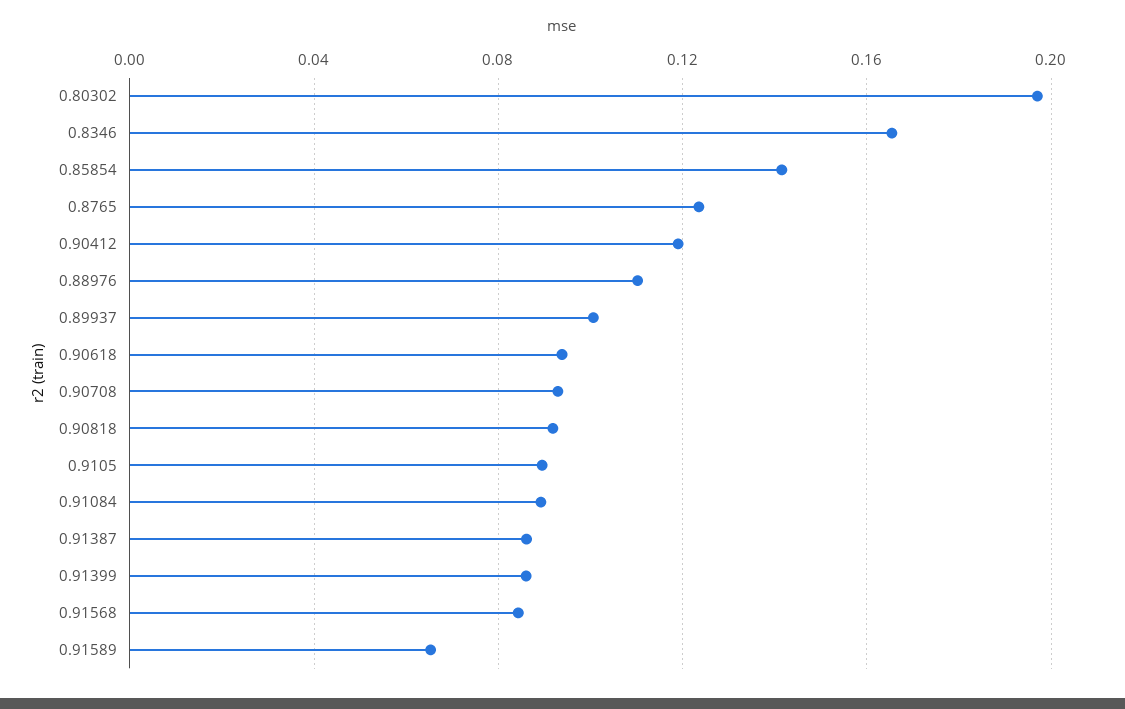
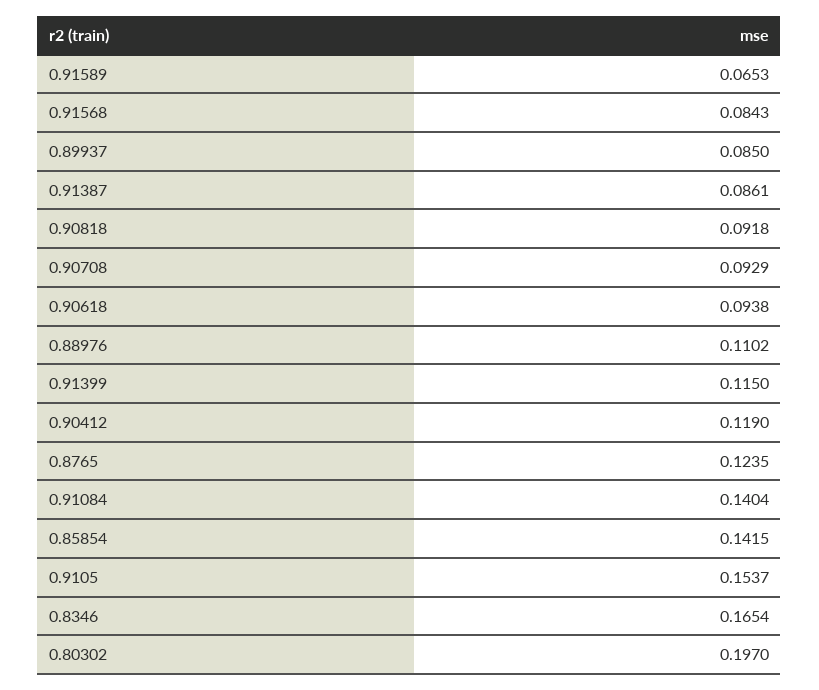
  {
    "0.80302": 0.197,
    "0.8346": 0.1654,
    "0.85854": 0.1415,
    "0.8765": 0.1235,
    "0.90412": 0.119,
    "0.88976": 0.1102,
-   "0.89937": 0.1,
+   "0.89937": 0.085,
    "0.90618": 0.0938,
    "0.90708": 0.0929,
    "0.90818": 0.0918,
-   "0.9105": 0.09,
+   "0.9105": 0.1537,
-   "0.91084": 0.09,
+   "0.91084": 0.1404,
    "0.91387": 0.0861,
-   "0.91399": 0.085,
+   "0.91399": 0.115,
    "0.91568": 0.0843,
    "0.91589": 0.0653
  }

